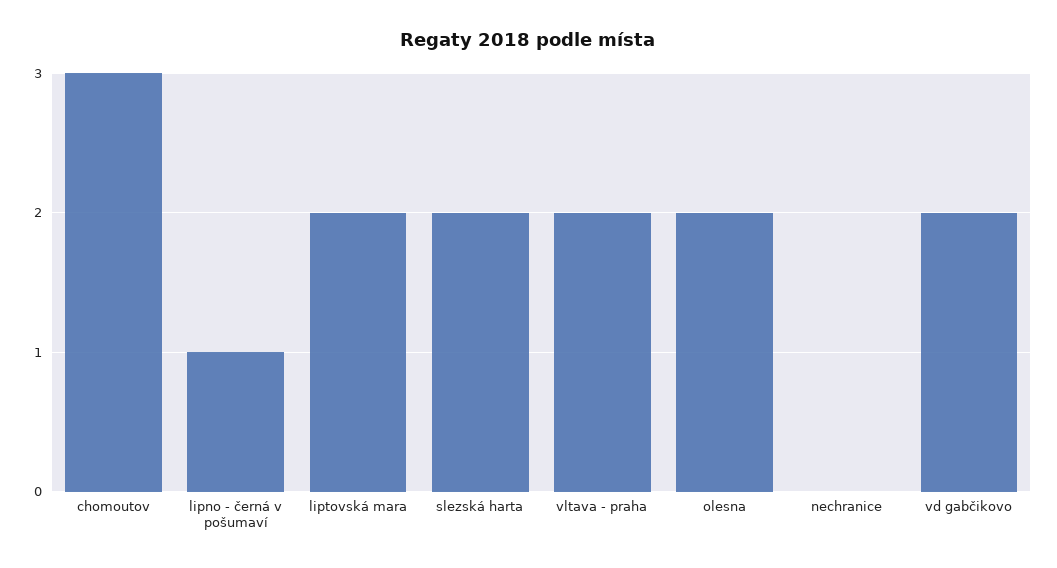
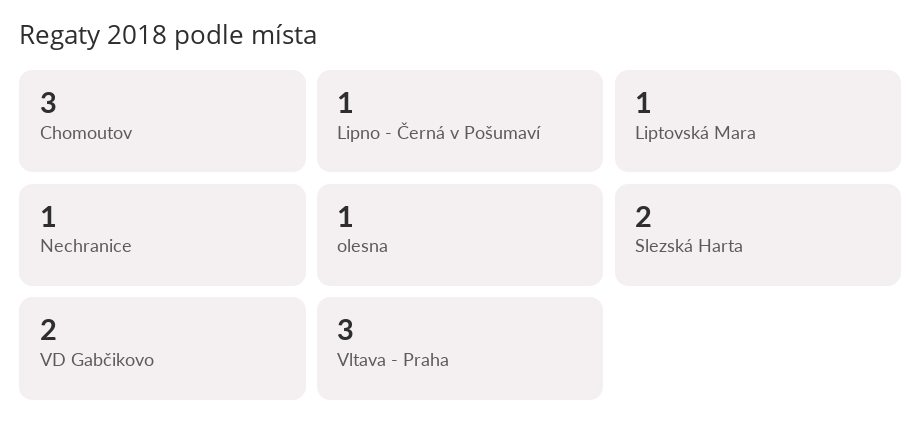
  {
    "chomoutov": 3,
    "lipno - černá v pošumaví": 1,
-   "liptovská mara": 2,
+   "liptovská mara": 1,
    "slezská harta": 2,
-   "vltava - praha": 2,
+   "vltava - praha": 3,
-   "olesna": 2,
+   "olesna": 1,
-   "nechranice": 0,
+   "nechranice": 1,
    "vd gabčikovo": 2
  }

